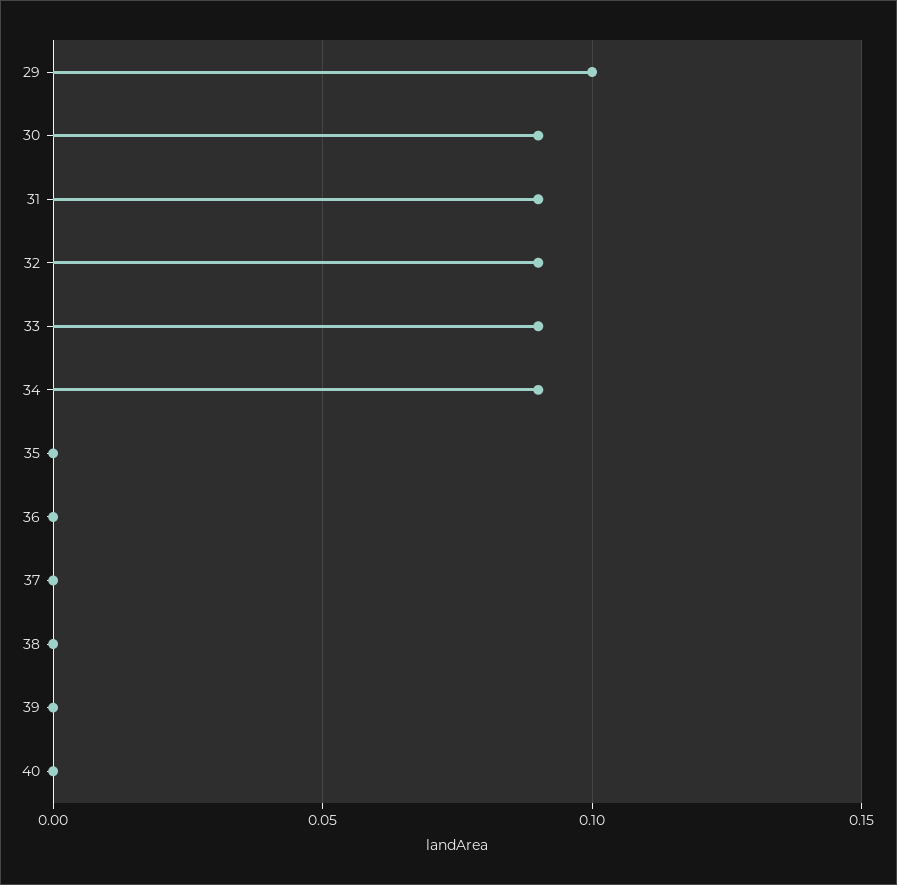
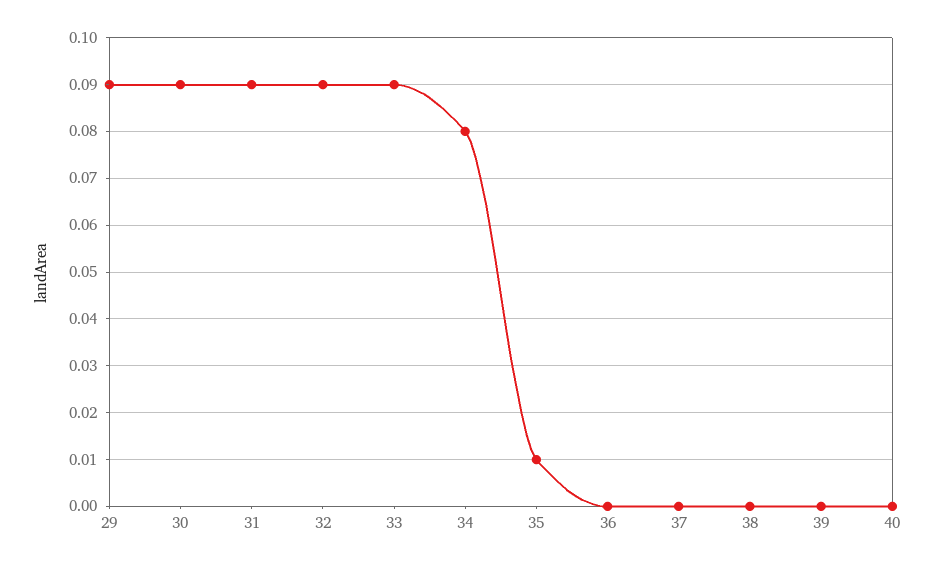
  {
-   "29": 0.1,
+   "29": 0.09,
    "30": 0.09,
    "31": 0.09,
    "32": 0.09,
    "33": 0.09,
-   "34": 0.09,
+   "34": 0.08,
-   "35": 0,
+   "35": 0.01,
    "36": 0,
    "37": 0,
    "38": 0,
    "39": 0,
    "40": 0
  }

